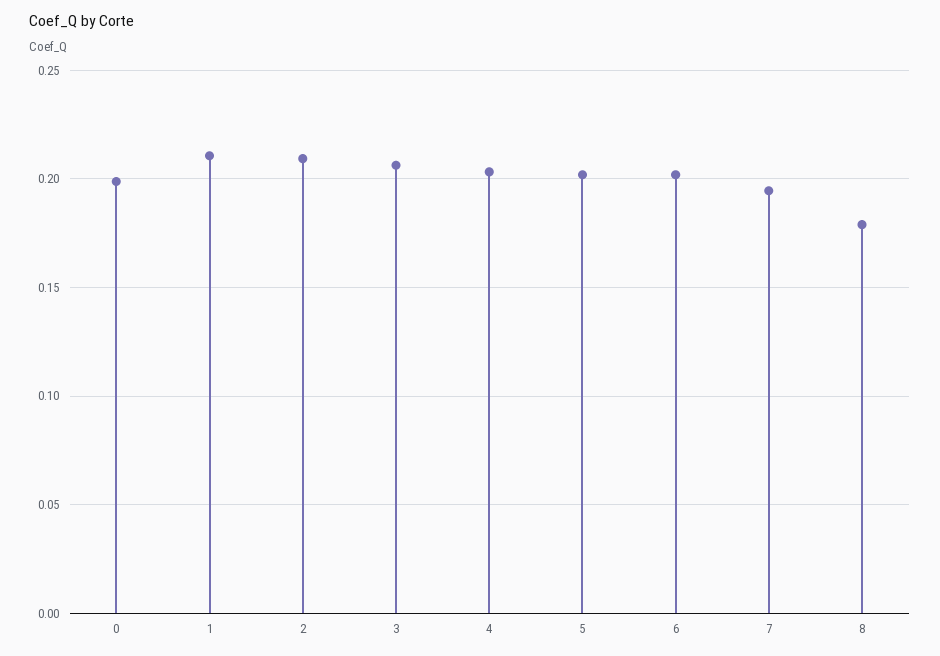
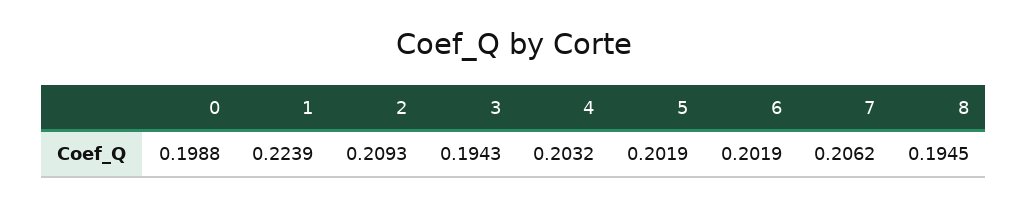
  {
    "0": 0.1988,
-   "1": 0.21,
+   "1": 0.2239,
    "2": 0.2093,
-   "3": 0.205,
+   "3": 0.1943,
    "4": 0.2032,
    "5": 0.2019,
    "6": 0.2019,
-   "7": 0.195,
+   "7": 0.2062,
-   "8": 0.18
+   "8": 0.1945
  }

